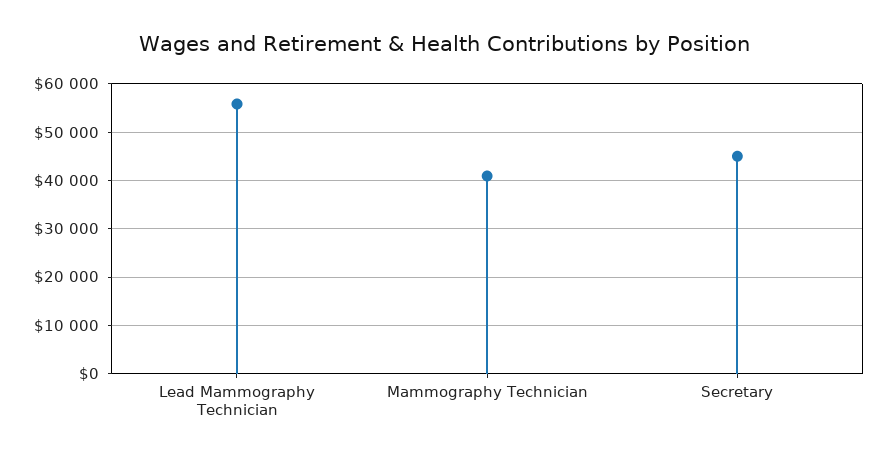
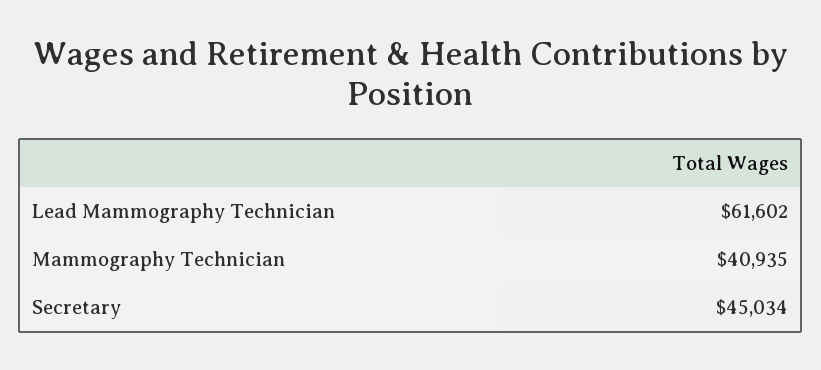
  {
-   "Lead Mammography Technician": 56000,
+   "Lead Mammography Technician": 61602,
    "Mammography Technician": 40935,
    "Secretary": 45034
  }

